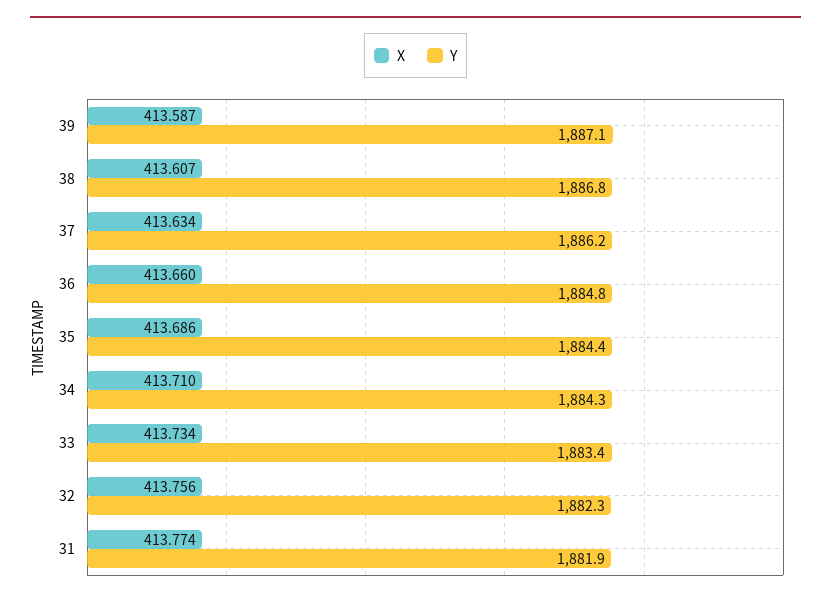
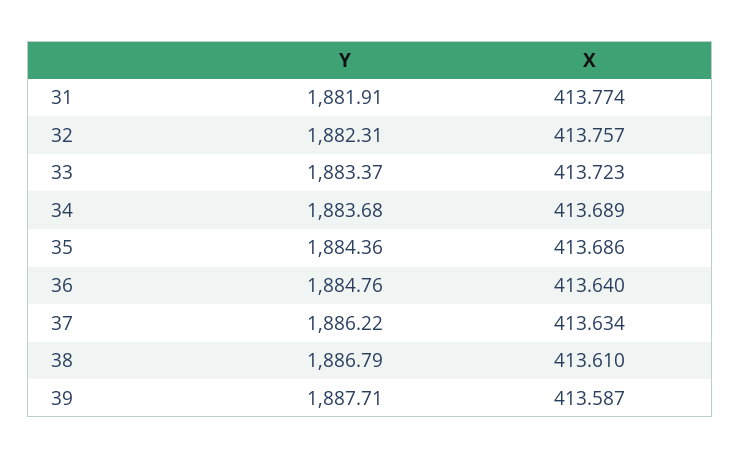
  {
    "X": {
      "39": 413.587,
-     "38": 413.607,
+     "38": 413.61,
      "37": 413.634,
-     "36": 413.66,
+     "36": 413.64,
      "35": 413.686,
-     "34": 413.71,
+     "34": 413.689,
-     "33": 413.734,
+     "33": 413.723,
-     "32": 413.756,
+     "32": 413.757,
      "31": 413.774
    },
    "Y": {
-     "39": 1887.1,
+     "39": 1887.71,
      "38": 1886.79,
      "37": 1886.22,
      "36": 1884.76,
      "35": 1884.36,
-     "34": 1884.3,
+     "34": 1883.68,
      "33": 1883.37,
      "32": 1882.31,
      "31": 1881.91
    }
  }

